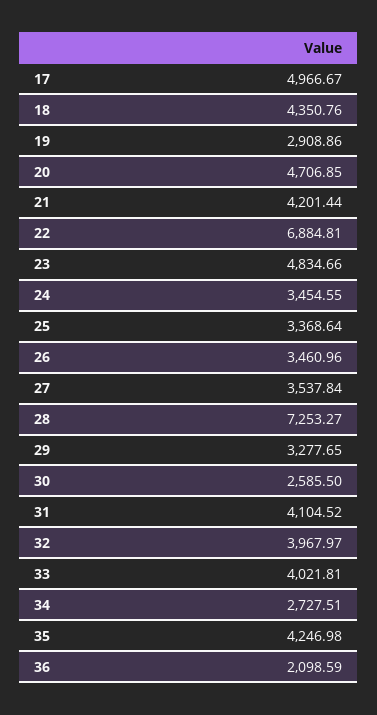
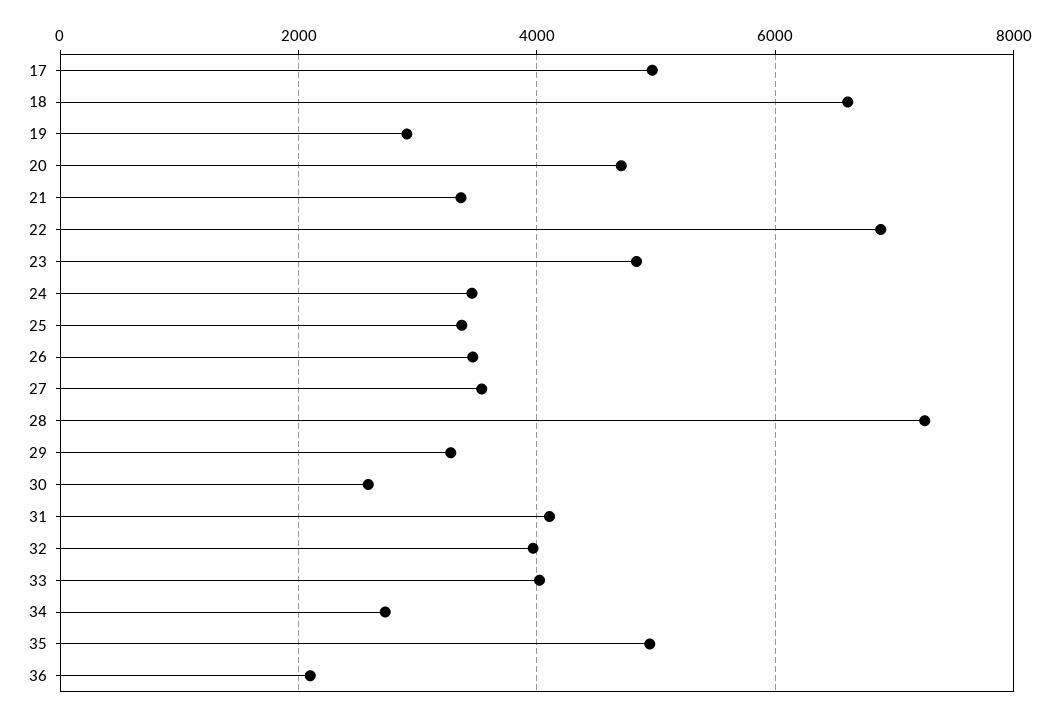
  {
    "17": 4966.67,
-   "18": 4350.76,
+   "18": 6600,
    "19": 2908.86,
    "20": 4706.85,
-   "21": 4201.44,
+   "21": 3400,
    "22": 6884.81,
    "23": 4834.66,
    "24": 3454.55,
    "25": 3368.64,
    "26": 3460.96,
    "27": 3537.84,
    "28": 7253.27,
    "29": 3277.65,
    "30": 2585.5,
    "31": 4104.52,
    "32": 3967.97,
    "33": 4021.81,
    "34": 2727.51,
-   "35": 4246.98,
+   "35": 5000,
    "36": 2098.59
  }

